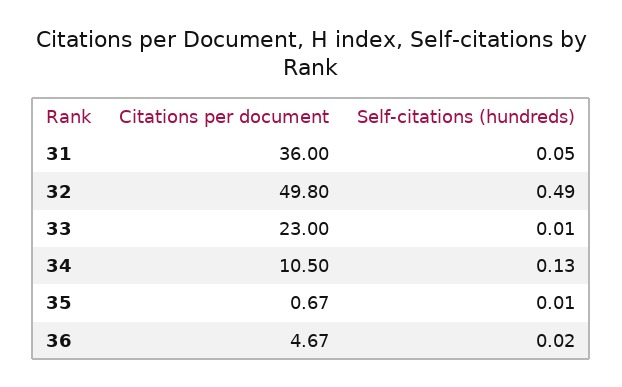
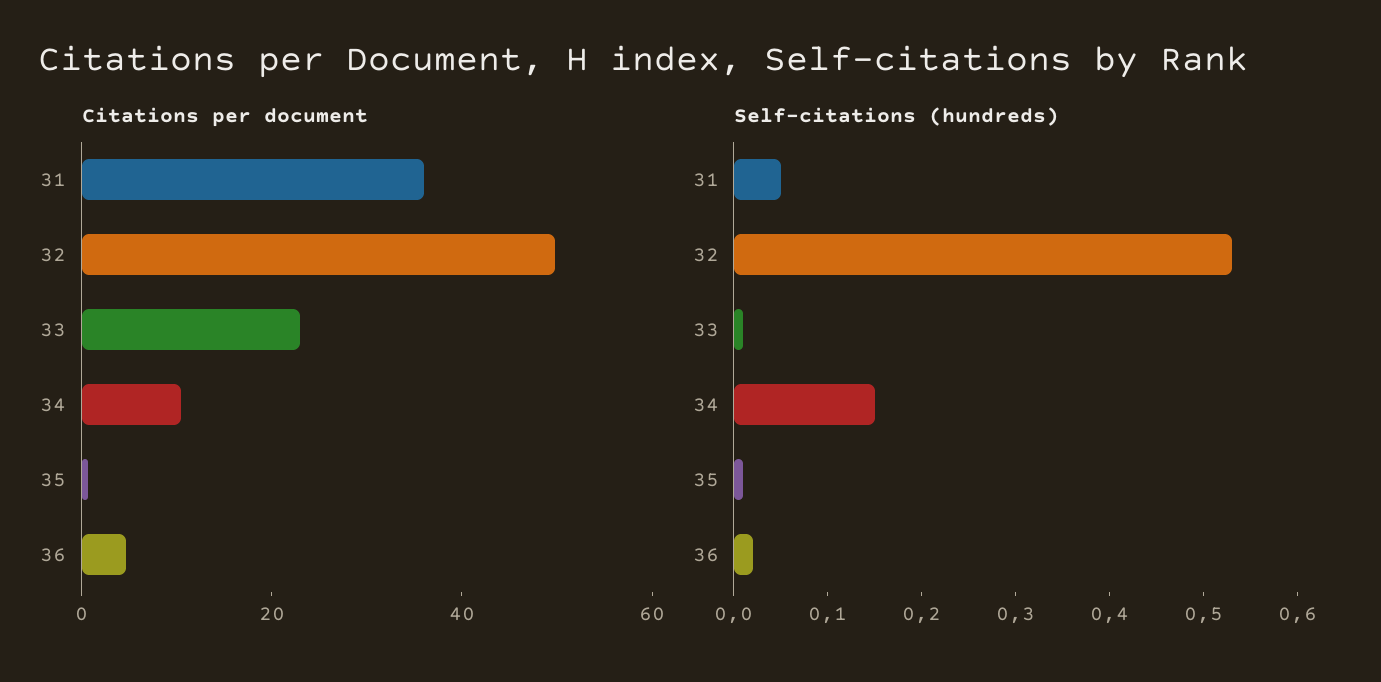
  {
    "Citations per document": {
      "31": 36,
      "32": 49.8,
      "33": 23,
      "34": 10.5,
      "35": 0.67,
      "36": 4.67
    },
    "Self-citations (hundreds)": {
      "31": 0.05,
-     "32": 0.49,
+     "32": 0.53,
      "33": 0.01,
-     "34": 0.13,
+     "34": 0.15,
      "35": 0.01,
      "36": 0.02
    }
  }

